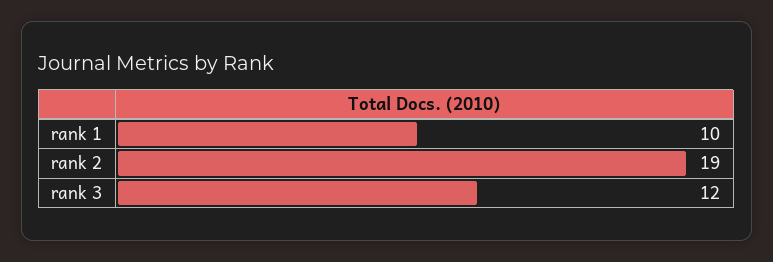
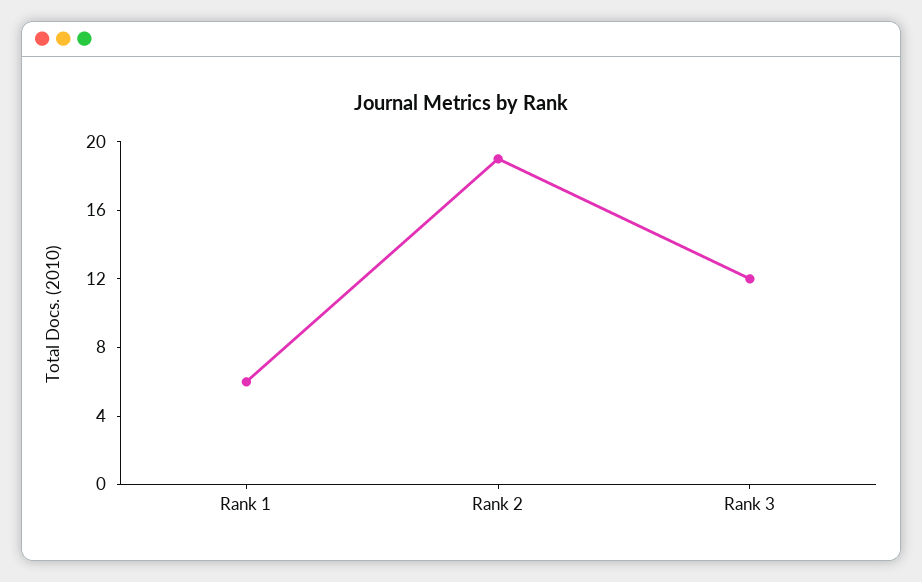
  {
-   "rank 1": 10,
+   "rank 1": 6,
    "rank 2": 19,
    "rank 3": 12
  }

